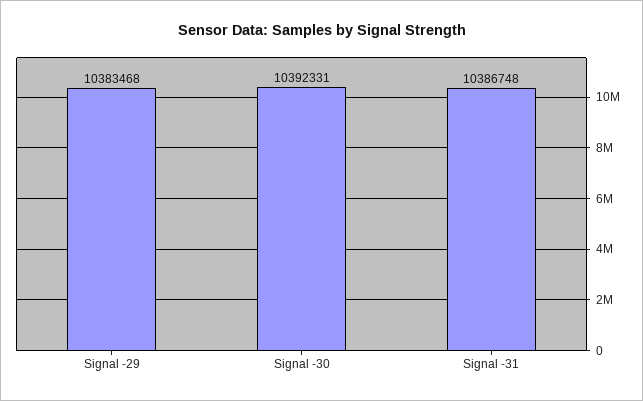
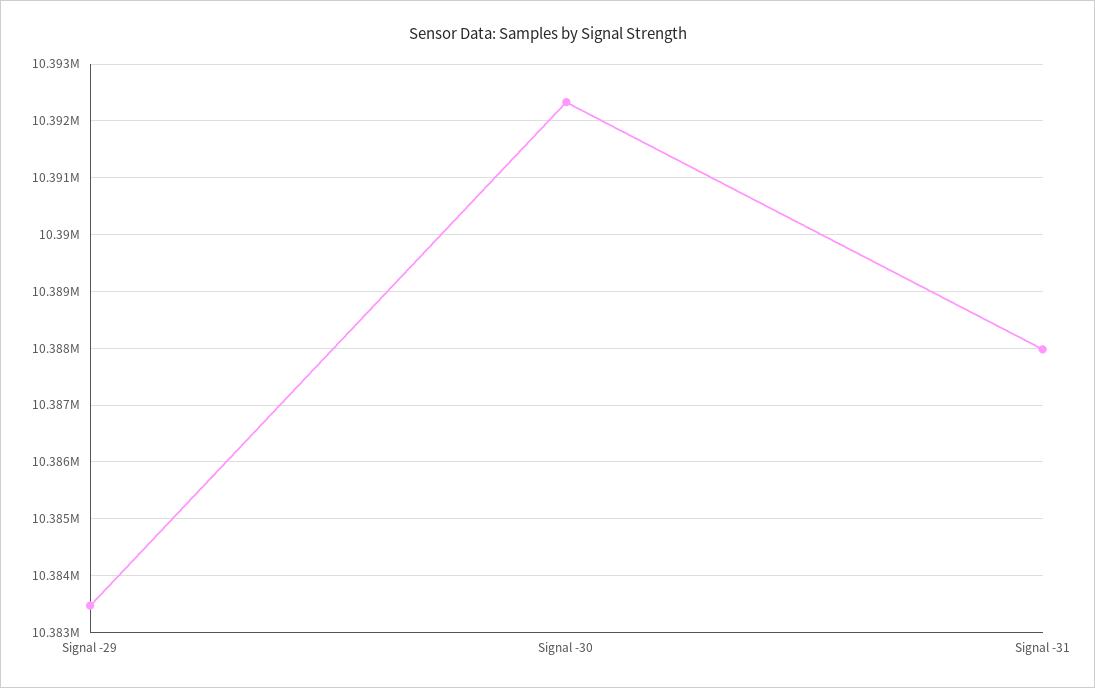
  {
    "Signal -29": 10383468,
    "Signal -30": 10392331,
-   "Signal -31": 10386748
+   "Signal -31": 10388000
  }

